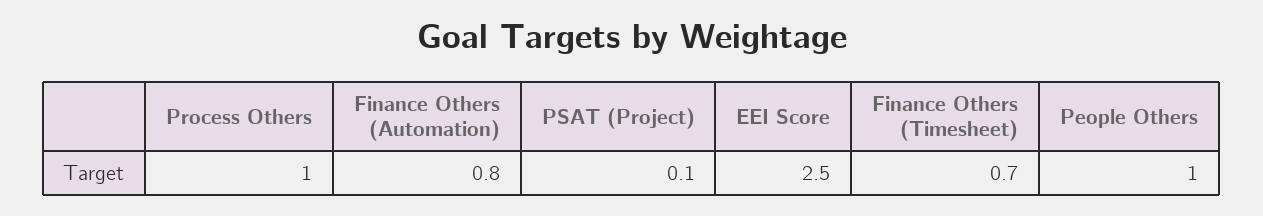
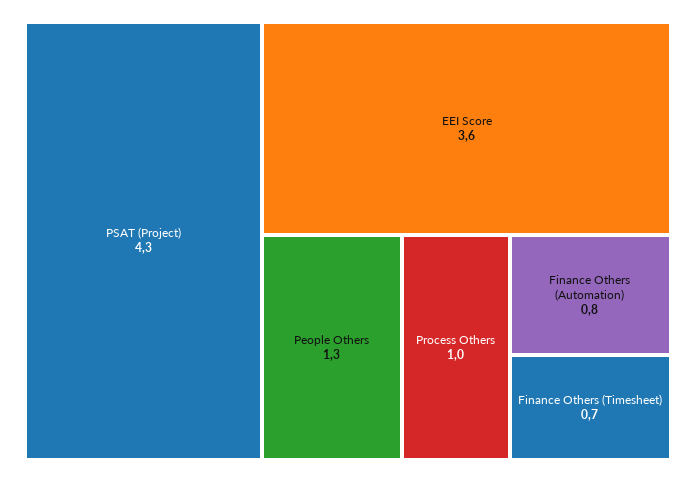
  {
    "Process Others": 1,
    "Finance Others (Automation)": 0.8,
-   "PSAT (Project)": 0.1,
+   "PSAT (Project)": 4.3,
-   "EEI Score": 2.5,
+   "EEI Score": 3.6,
    "Finance Others (Timesheet)": 0.7,
-   "People Others": 1
+   "People Others": 1.3
  }

